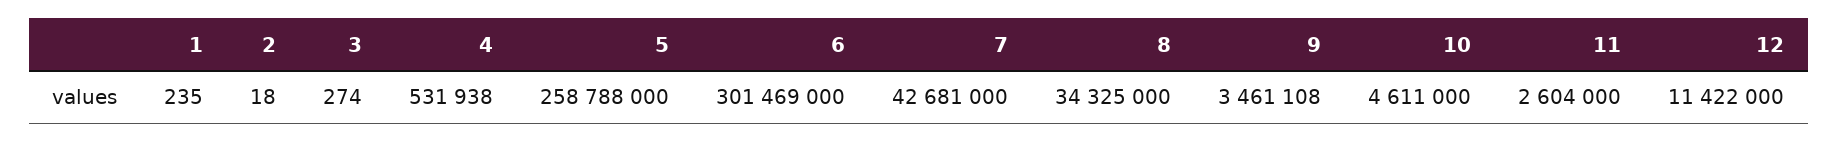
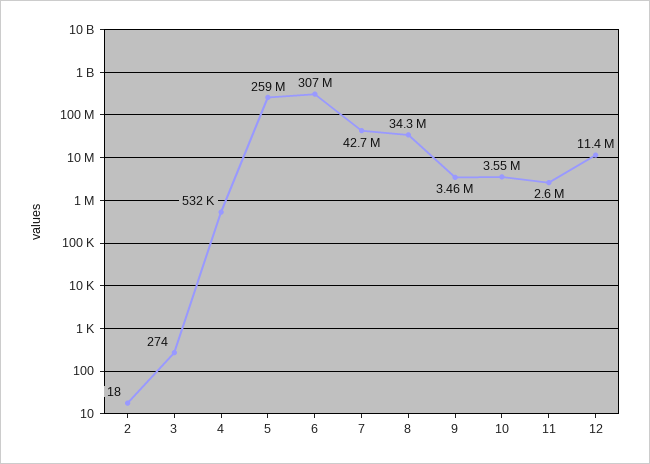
  {
-   "1": 235,
    "2": 18,
    "3": 274,
    "4": 531938,
    "5": 258788000,
-   "6": 301469000,
+   "6": 307000000,
    "7": 42681000,
    "8": 34325000,
    "9": 3461108,
-   "10": 4611000,
+   "10": 3550000,
    "11": 2604000,
    "12": 11422000
  }

